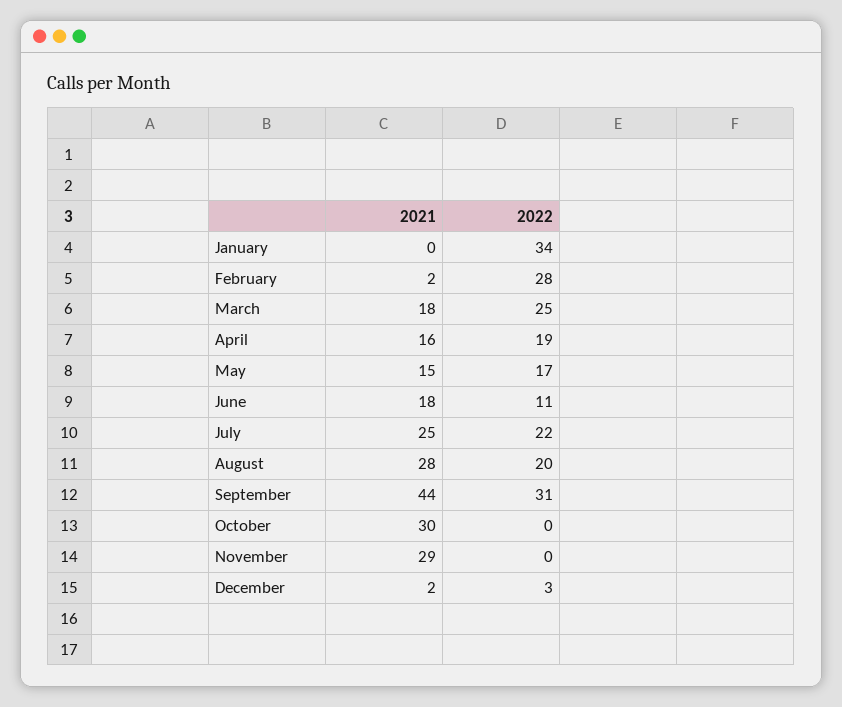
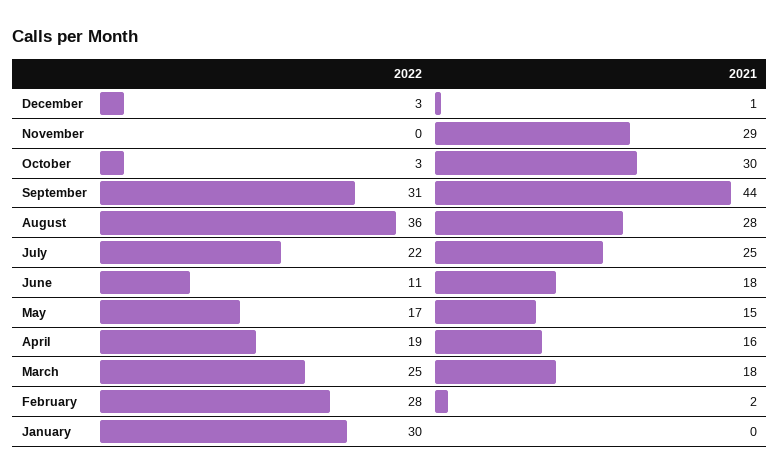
  {
    "2021": {
      "January": 0,
      "February": 2,
      "March": 18,
      "April": 16,
      "May": 15,
      "June": 18,
      "July": 25,
      "August": 28,
      "September": 44,
      "October": 30,
      "November": 29,
-     "December": 2
+     "December": 1
    },
    "2022": {
-     "January": 34,
+     "January": 30,
      "February": 28,
      "March": 25,
      "April": 19,
      "May": 17,
      "June": 11,
      "July": 22,
-     "August": 20,
+     "August": 36,
      "September": 31,
-     "October": 0,
+     "October": 3,
      "November": 0,
      "December": 3
    }
  }

